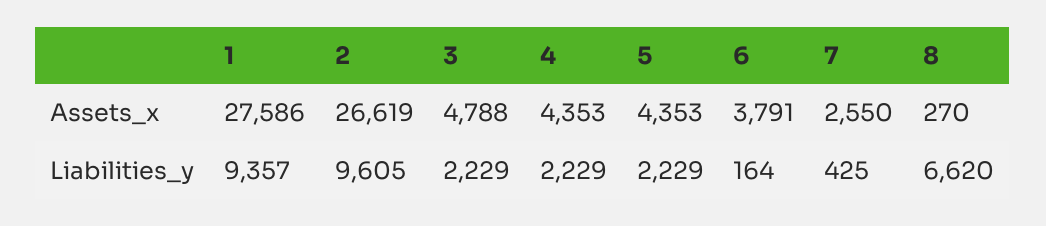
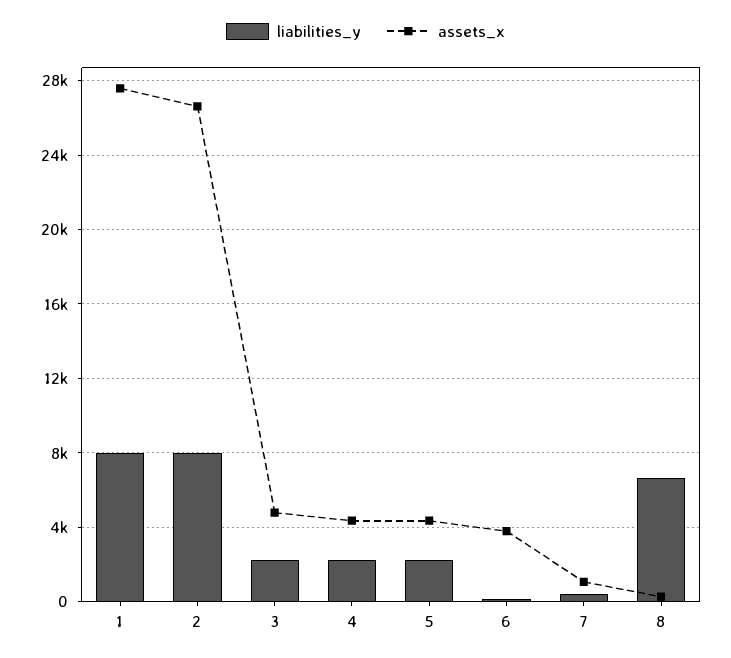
  {
    "Assets_x": {
      "1": 27586,
      "2": 26619,
      "3": 4788,
      "4": 4353,
      "5": 4353,
      "6": 3791,
-     "7": 2550,
+     "7": 1000,
      "8": 270
    },
    "Liabilities_y": {
-     "1": 9357,
+     "1": 8000,
-     "2": 9605,
+     "2": 8000,
      "3": 2229,
      "4": 2229,
      "5": 2229,
      "6": 164,
      "7": 425,
      "8": 6620
    }
  }

